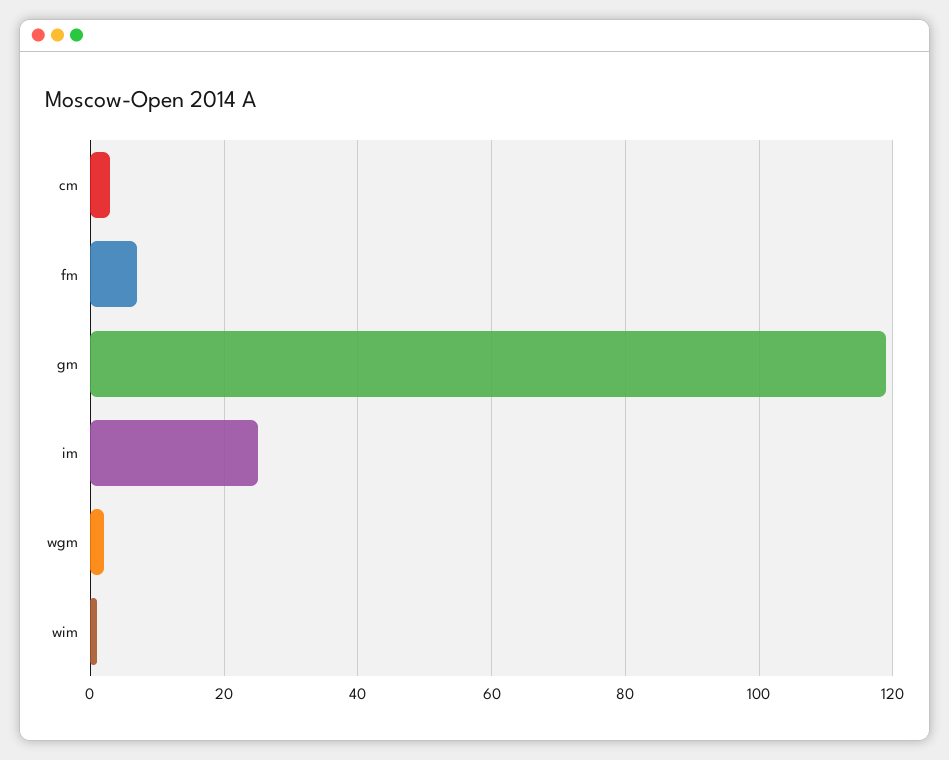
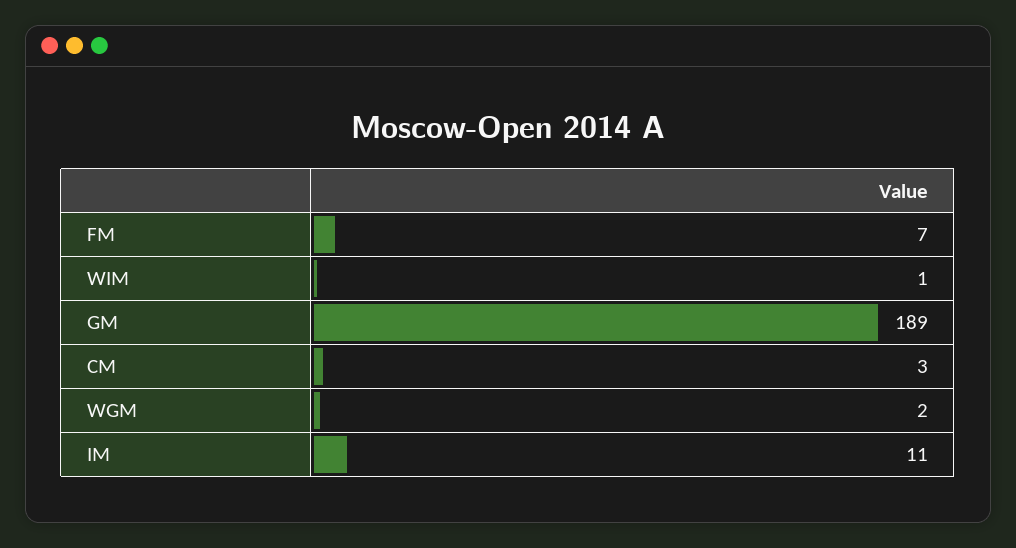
  {
    "cm": 3,
    "fm": 7,
-   "gm": 120,
+   "gm": 189,
-   "im": 25,
+   "im": 11,
    "wgm": 2,
    "wim": 1
  }

